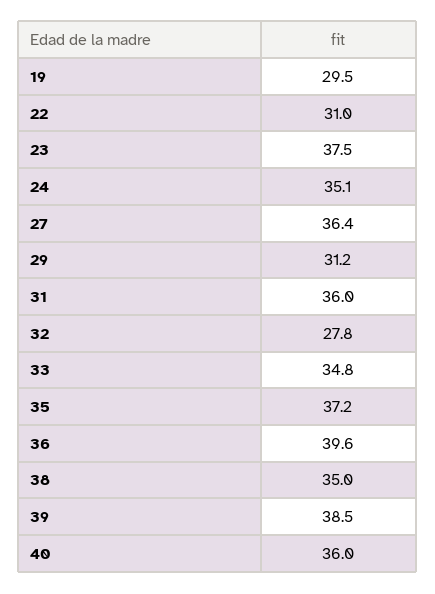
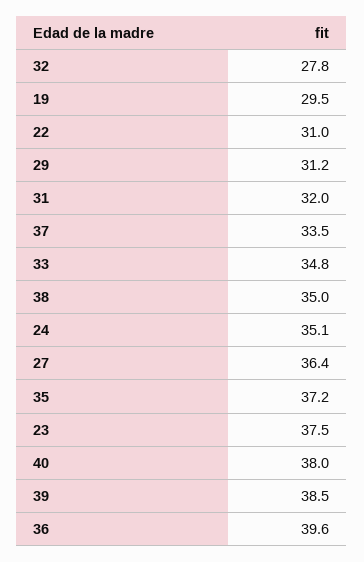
  {
    "19": 29.5,
    "22": 31,
    "23": 37.5,
    "24": 35.1,
    "27": 36.4,
    "29": 31.2,
-   "31": 36,
+   "31": 32,
    "32": 27.8,
    "33": 34.8,
    "35": 37.2,
    "36": 39.6,
    "38": 35,
    "39": 38.5,
-   "40": 36
+   "40": 38,
+   "37": 33.5
  }

